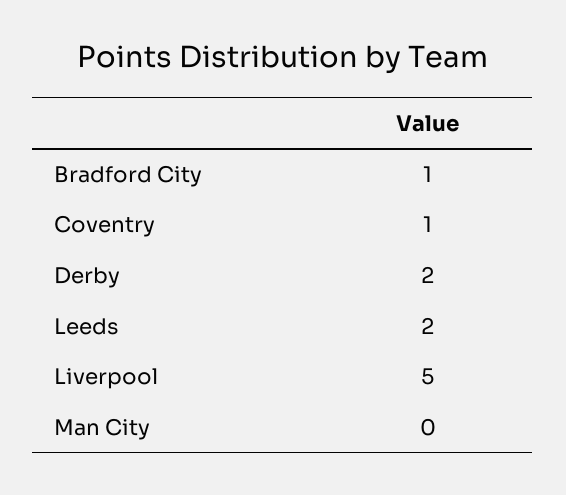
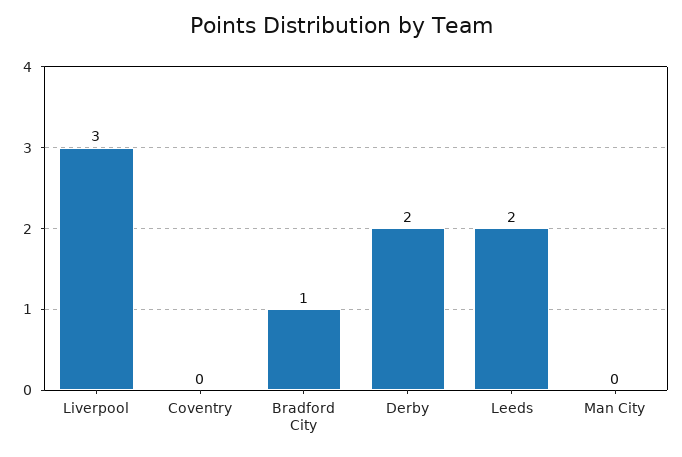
  {
    "Bradford City": 1,
-   "Coventry": 1,
+   "Coventry": 0,
    "Derby": 2,
    "Leeds": 2,
-   "Liverpool": 5,
+   "Liverpool": 3,
    "Man City": 0
  }

